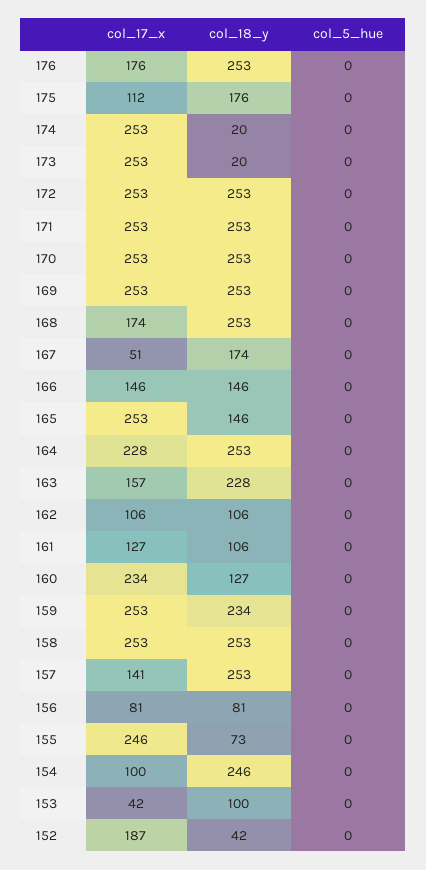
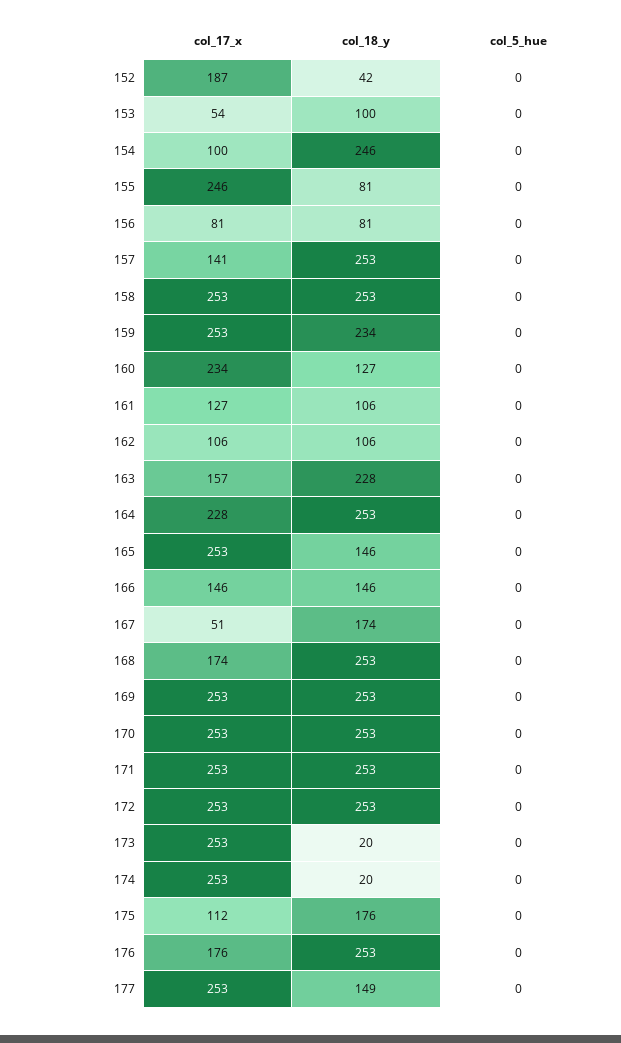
  {
    "col_17_x": {
      "176": 176,
      "175": 112,
      "174": 253,
      "173": 253,
      "172": 253,
      "171": 253,
      "170": 253,
      "169": 253,
      "168": 174,
      "167": 51,
      "166": 146,
      "165": 253,
      "164": 228,
      "163": 157,
      "162": 106,
      "161": 127,
      "160": 234,
      "159": 253,
      "158": 253,
      "157": 141,
      "156": 81,
      "155": 246,
      "154": 100,
-     "153": 42,
+     "153": 54,
-     "152": 187
+     "152": 187,
+     "177": 253
    },
    "col_18_y": {
      "176": 253,
      "175": 176,
      "174": 20,
      "173": 20,
      "172": 253,
      "171": 253,
      "170": 253,
      "169": 253,
      "168": 253,
      "167": 174,
      "166": 146,
      "165": 146,
      "164": 253,
      "163": 228,
      "162": 106,
      "161": 106,
      "160": 127,
      "159": 234,
      "158": 253,
      "157": 253,
      "156": 81,
-     "155": 73,
+     "155": 81,
      "154": 246,
      "153": 100,
-     "152": 42
+     "152": 42,
+     "177": 149
    },
    "col_5_hue": {
      "176": 0,
      "175": 0,
      "174": 0,
      "173": 0,
      "172": 0,
      "171": 0,
      "170": 0,
      "169": 0,
      "168": 0,
      "167": 0,
      "166": 0,
      "165": 0,
      "164": 0,
      "163": 0,
      "162": 0,
      "161": 0,
      "160": 0,
      "159": 0,
      "158": 0,
      "157": 0,
      "156": 0,
      "155": 0,
      "154": 0,
      "153": 0,
-     "152": 0
+     "152": 0,
+     "177": 0
    }
  }

